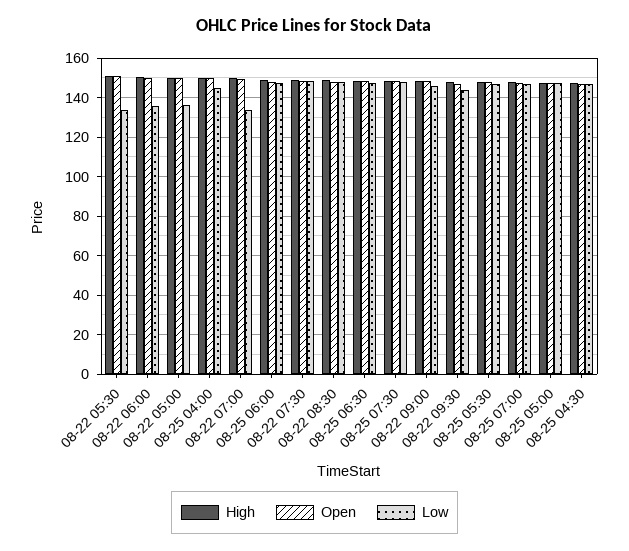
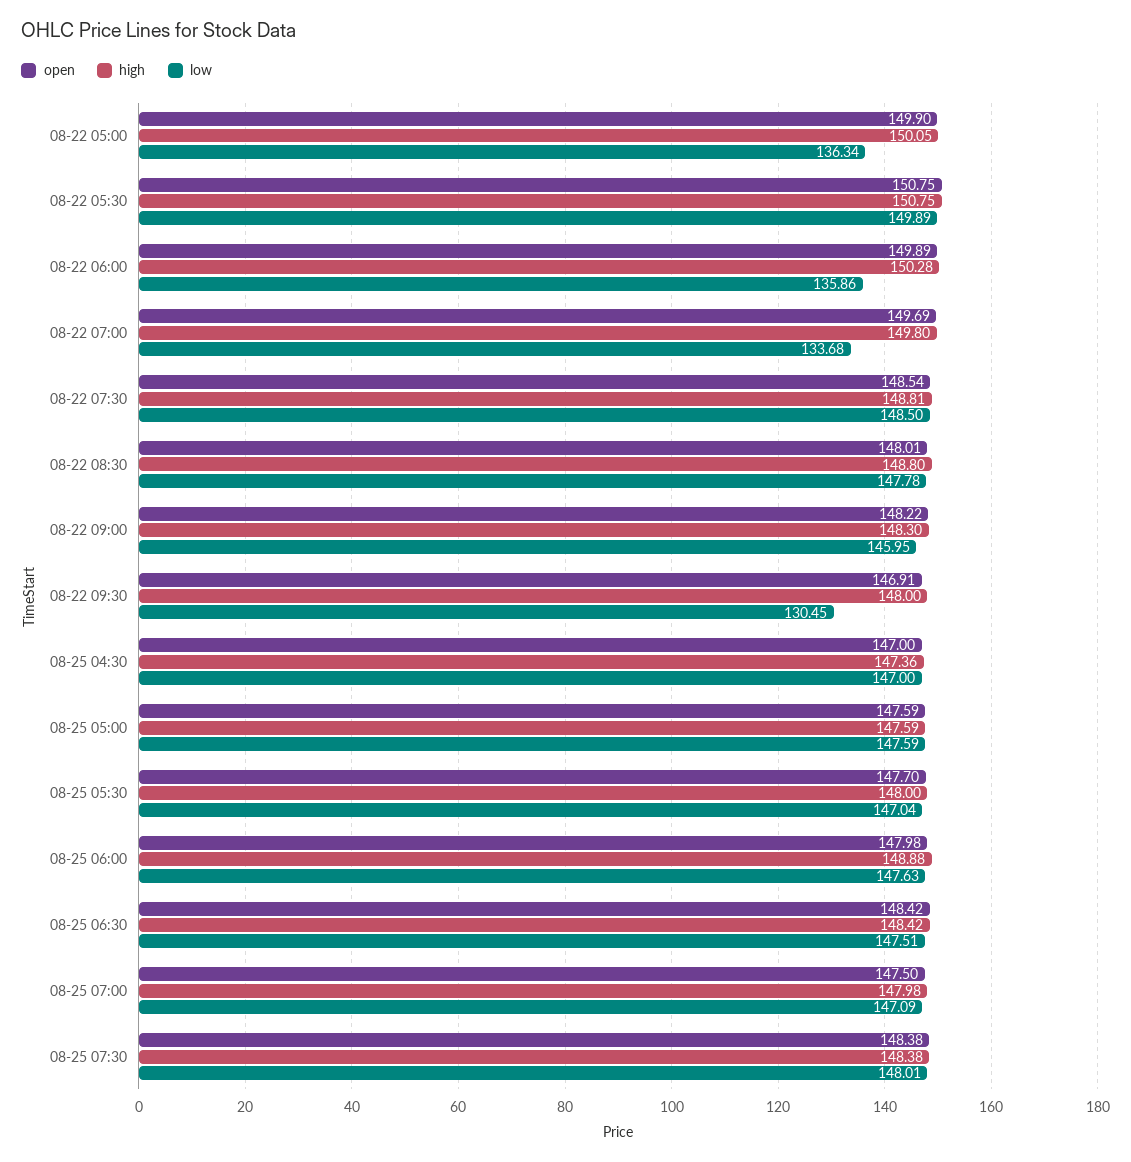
  {
    "High": {
      "08-22 05:30": 150.75,
      "08-22 06:00": 150.28,
      "08-22 05:00": 150.05,
-     "08-25 04:00": 150,
      "08-22 07:00": 149.8,
      "08-25 06:00": 148.88,
      "08-22 07:30": 148.81,
      "08-22 08:30": 148.8,
      "08-25 06:30": 148.42,
      "08-25 07:30": 148.38,
      "08-22 09:00": 148.3,
      "08-22 09:30": 148,
      "08-25 05:30": 148,
      "08-25 07:00": 147.98,
      "08-25 05:00": 147.59,
      "08-25 04:30": 147.36
    },
    "Open": {
      "08-22 05:30": 150.75,
      "08-22 06:00": 149.89,
      "08-22 05:00": 149.9,
-     "08-25 04:00": 150,
      "08-22 07:00": 149.69,
      "08-25 06:00": 147.98,
      "08-22 07:30": 148.54,
      "08-22 08:30": 148.01,
      "08-25 06:30": 148.42,
      "08-25 07:30": 148.38,
      "08-22 09:00": 148.22,
      "08-22 09:30": 146.91,
      "08-25 05:30": 147.7,
      "08-25 07:00": 147.5,
      "08-25 05:00": 147.59,
      "08-25 04:30": 147
    },
    "Low": {
-     "08-22 05:30": 135,
+     "08-22 05:30": 149.89,
      "08-22 06:00": 135.86,
      "08-22 05:00": 136.34,
-     "08-25 04:00": 145,
      "08-22 07:00": 133.68,
      "08-25 06:00": 147.63,
      "08-22 07:30": 148.5,
      "08-22 08:30": 147.78,
      "08-25 06:30": 147.51,
      "08-25 07:30": 148.01,
      "08-22 09:00": 145.95,
-     "08-22 09:30": 145,
+     "08-22 09:30": 130.45,
      "08-25 05:30": 147.04,
      "08-25 07:00": 147.09,
      "08-25 05:00": 147.59,
      "08-25 04:30": 147
    }
  }

